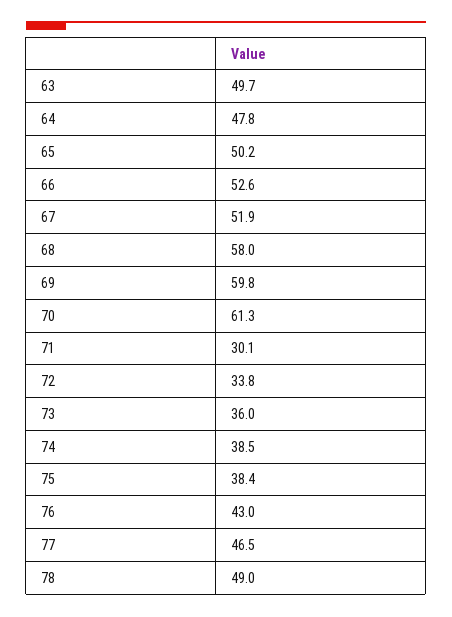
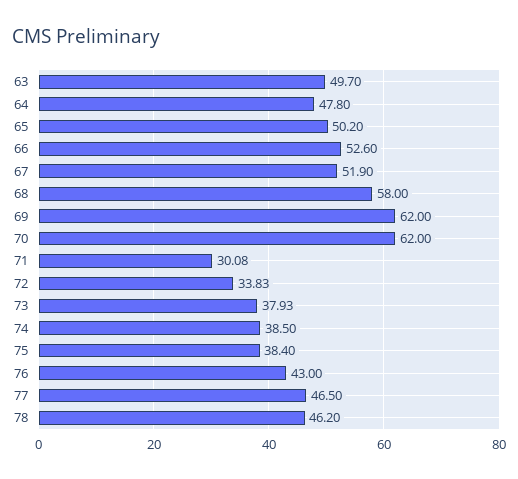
  {
    "63": 49.7,
    "64": 47.8,
    "65": 50.2,
    "66": 52.6,
    "67": 51.9,
    "68": 58,
-   "69": 59.8,
+   "69": 62,
-   "70": 61.3,
+   "70": 62,
    "71": 30.08,
    "72": 33.83,
-   "73": 36,
+   "73": 37.93,
    "74": 38.5,
    "75": 38.4,
    "76": 43,
    "77": 46.5,
-   "78": 49
+   "78": 46.2
  }

